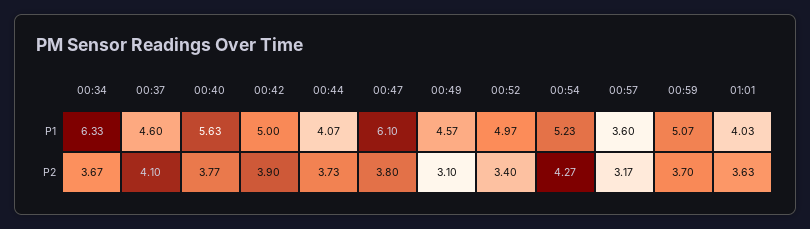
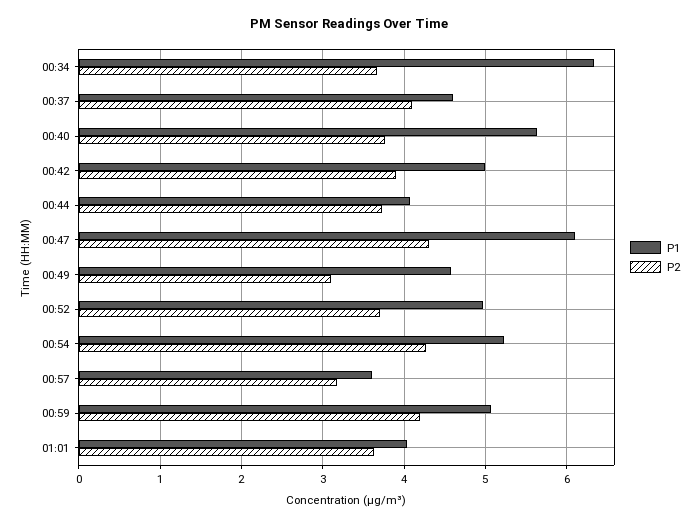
  {
    "P1": {
      "00:34": 6.33,
      "00:37": 4.6,
      "00:40": 5.63,
      "00:42": 5,
      "00:44": 4.07,
      "00:47": 6.1,
      "00:49": 4.57,
      "00:52": 4.97,
      "00:54": 5.23,
      "00:57": 3.6,
      "00:59": 5.07,
      "01:01": 4.03
    },
    "P2": {
      "00:34": 3.67,
      "00:37": 4.1,
      "00:40": 3.77,
      "00:42": 3.9,
      "00:44": 3.73,
-     "00:47": 3.8,
+     "00:47": 4.3,
      "00:49": 3.1,
-     "00:52": 3.4,
+     "00:52": 3.7,
      "00:54": 4.27,
      "00:57": 3.17,
-     "00:59": 3.7,
+     "00:59": 4.2,
      "01:01": 3.63
    }
  }

